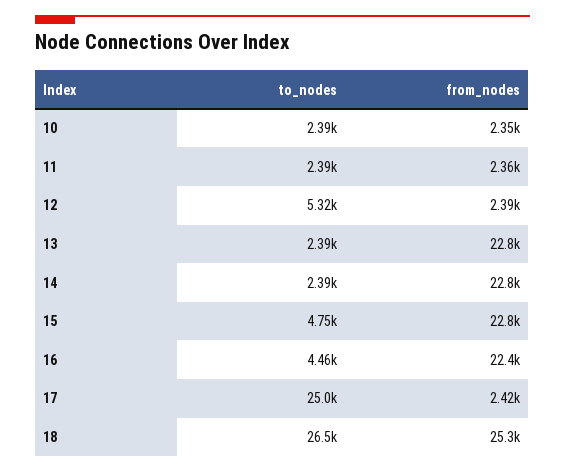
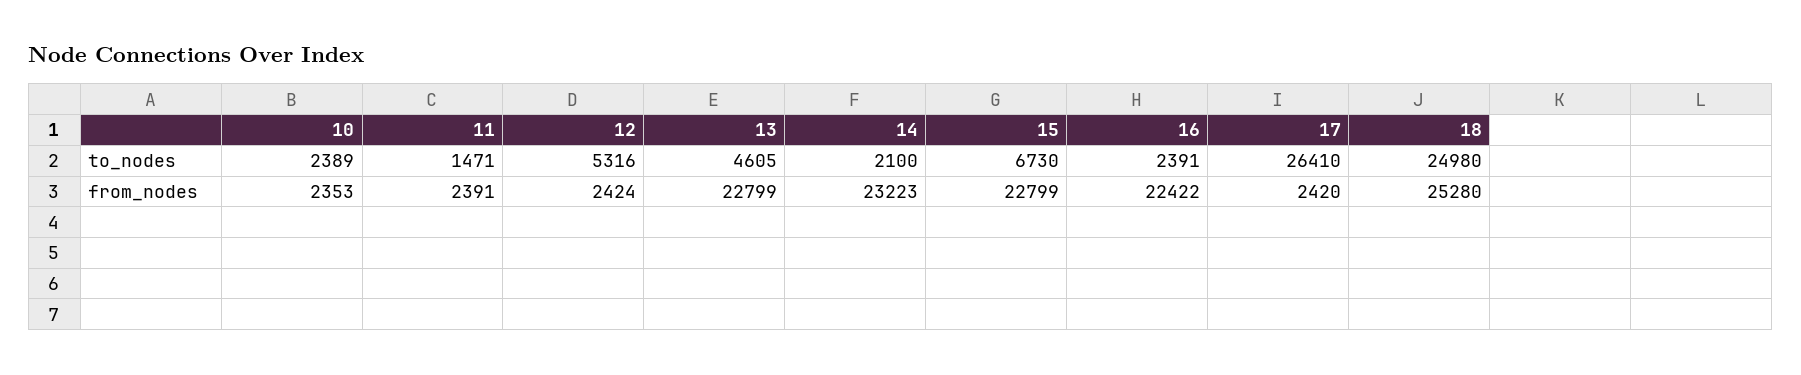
  {
    "to_nodes": {
      "10": 2389,
-     "11": 2390,
+     "11": 1471,
      "12": 5316,
-     "13": 2390,
+     "13": 4605,
-     "14": 2390,
+     "14": 2100,
-     "15": 4750,
+     "15": 6730,
-     "16": 4460,
+     "16": 2391,
-     "17": 25000,
+     "17": 26410,
-     "18": 26500
+     "18": 24980
    },
    "from_nodes": {
      "10": 2353,
-     "11": 2360,
+     "11": 2391,
-     "12": 2390,
+     "12": 2424,
      "13": 22799,
-     "14": 22800,
+     "14": 23223,
      "15": 22799,
      "16": 22422,
      "17": 2420,
      "18": 25280
    }
  }

